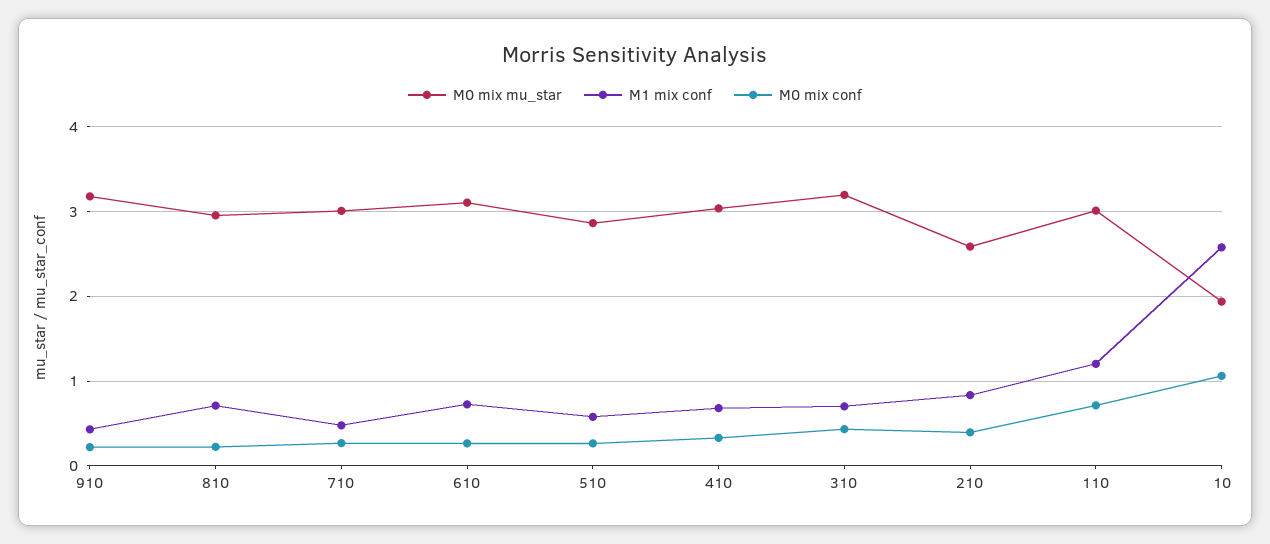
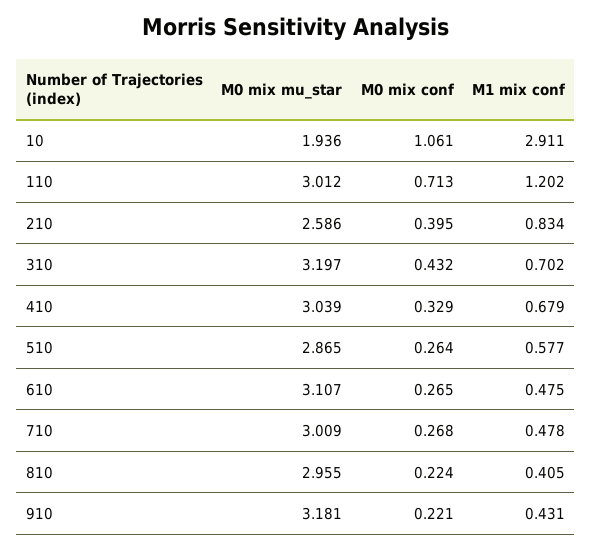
  {
    "M0 mix mu_star": {
      "910": 3.181,
      "810": 2.955,
      "710": 3.009,
      "610": 3.107,
      "510": 2.865,
      "410": 3.039,
      "310": 3.197,
      "210": 2.586,
      "110": 3.012,
      "10": 1.936
    },
    "M1 mix conf": {
      "910": 0.431,
-     "810": 0.7,
+     "810": 0.405,
      "710": 0.478,
-     "610": 0.7,
+     "610": 0.475,
      "510": 0.577,
      "410": 0.679,
      "310": 0.702,
      "210": 0.834,
      "110": 1.202,
-     "10": 2.6
+     "10": 2.911
    },
    "M0 mix conf": {
      "910": 0.221,
      "810": 0.224,
      "710": 0.268,
      "610": 0.265,
      "510": 0.264,
      "410": 0.329,
      "310": 0.432,
      "210": 0.395,
      "110": 0.713,
      "10": 1.061
    }
  }

